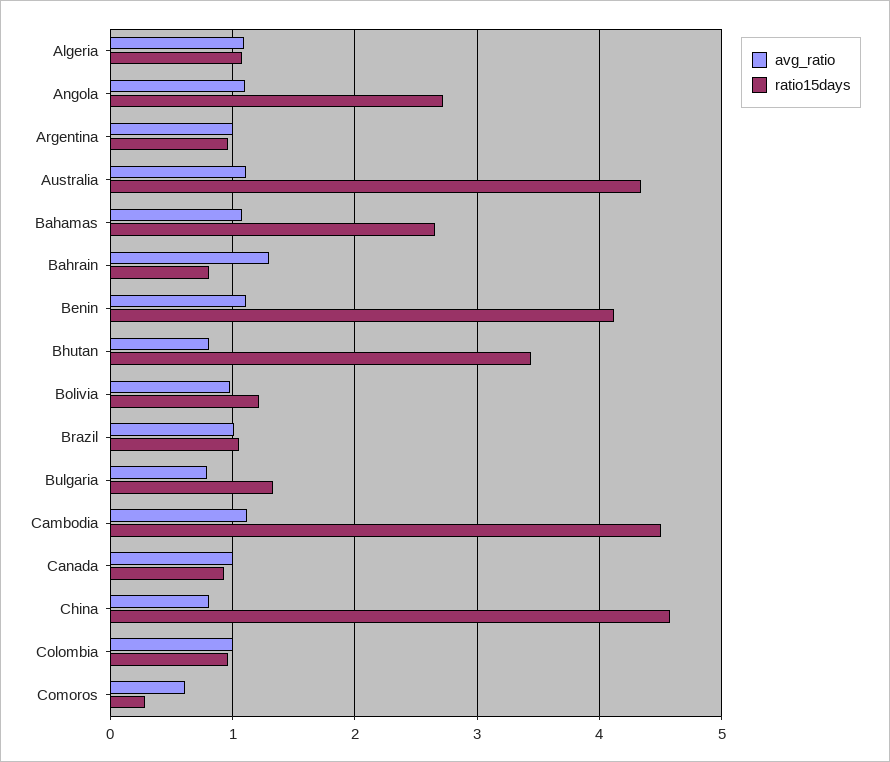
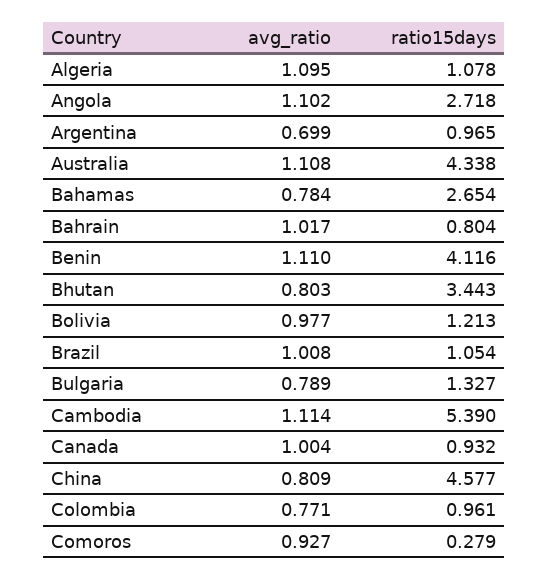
  {
    "avg_ratio": {
      "Algeria": 1.095,
      "Angola": 1.102,
-     "Argentina": 1,
+     "Argentina": 0.699,
      "Australia": 1.108,
-     "Bahamas": 1.1,
+     "Bahamas": 0.784,
-     "Bahrain": 1.3,
+     "Bahrain": 1.017,
      "Benin": 1.11,
      "Bhutan": 0.803,
      "Bolivia": 0.977,
      "Brazil": 1.008,
      "Bulgaria": 0.789,
      "Cambodia": 1.114,
      "Canada": 1.004,
      "China": 0.809,
-     "Colombia": 1,
+     "Colombia": 0.771,
-     "Comoros": 0.6
+     "Comoros": 0.927
    },
    "ratio15days": {
      "Algeria": 1.078,
      "Angola": 2.718,
      "Argentina": 0.965,
      "Australia": 4.338,
      "Bahamas": 2.654,
      "Bahrain": 0.804,
      "Benin": 4.116,
      "Bhutan": 3.443,
      "Bolivia": 1.213,
      "Brazil": 1.054,
      "Bulgaria": 1.327,
-     "Cambodia": 4.5,
+     "Cambodia": 5.39,
      "Canada": 0.932,
      "China": 4.577,
      "Colombia": 0.961,
      "Comoros": 0.279
    }
  }

